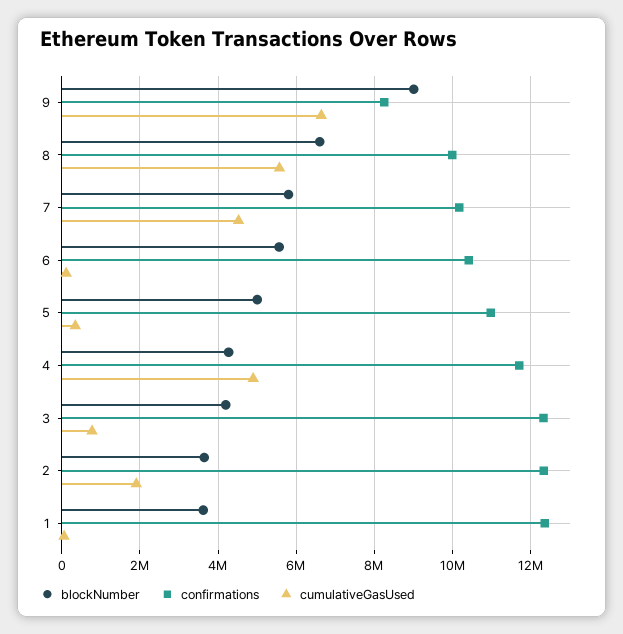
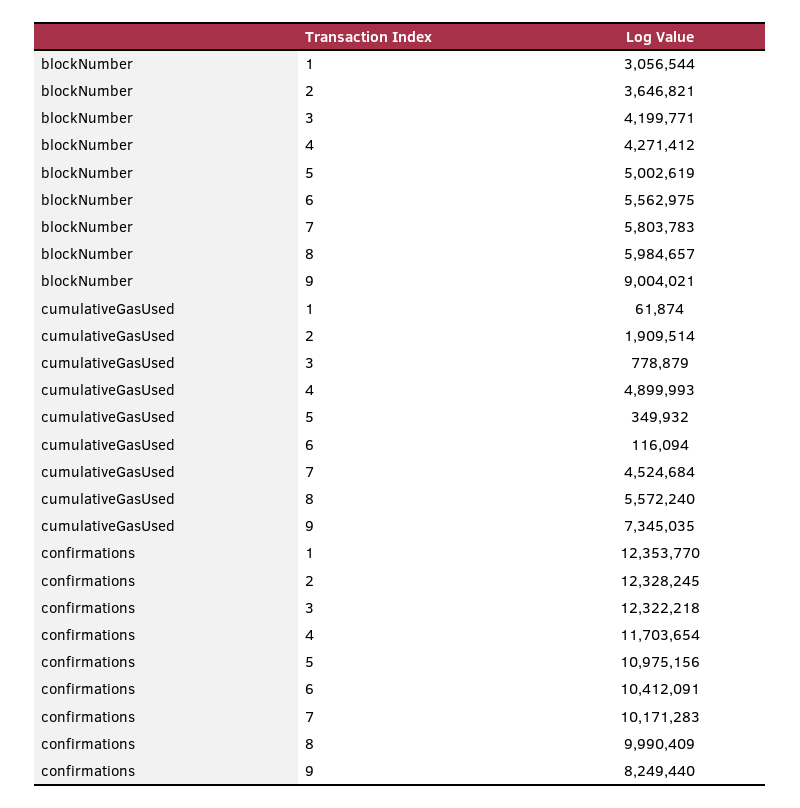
  {
    "blockNumber": {
      "9": 9004021,
-     "8": 6600000,
+     "8": 5984657,
      "7": 5803783,
      "6": 5562975,
      "5": 5002619,
      "4": 4271412,
      "3": 4199771,
      "2": 3646821,
-     "1": 3600000
+     "1": 3056544
    },
    "confirmations": {
      "9": 8249440,
      "8": 9990409,
      "7": 10171283,
      "6": 10412091,
      "5": 10975156,
      "4": 11703654,
      "3": 12322218,
      "2": 12328245,
      "1": 12353770
    },
    "cumulativeGasUsed": {
-     "9": 6600000,
+     "9": 7345035,
      "8": 5572240,
      "7": 4524684,
      "6": 116094,
      "5": 349932,
      "4": 4899993,
      "3": 778879,
      "2": 1909514,
      "1": 61874
    }
  }

